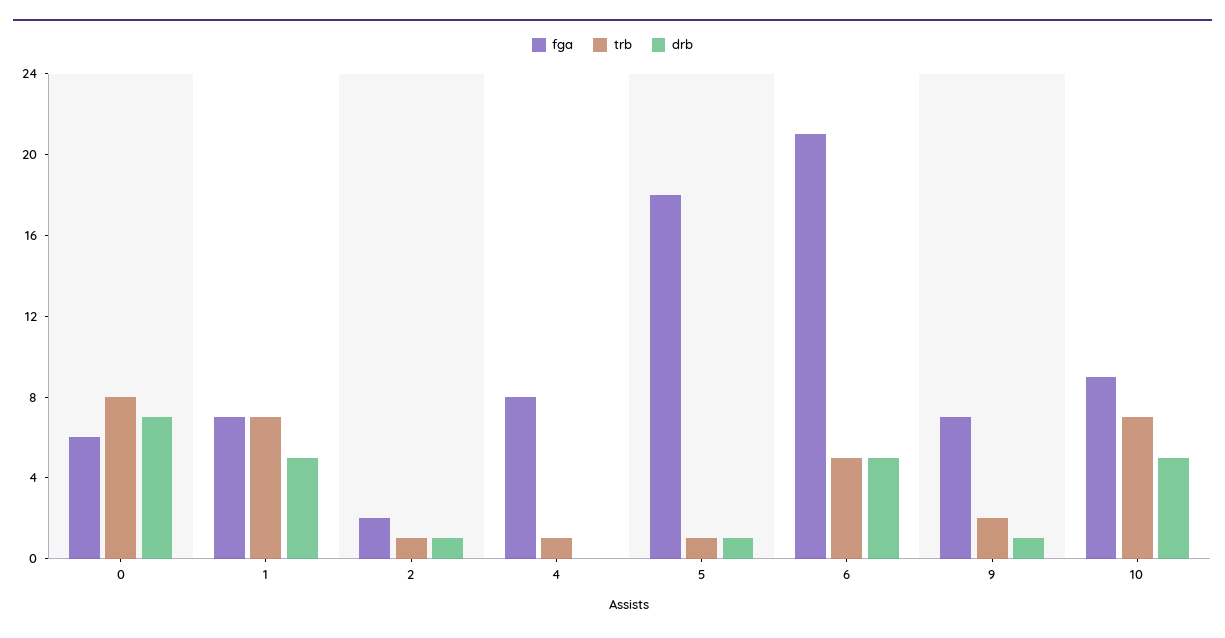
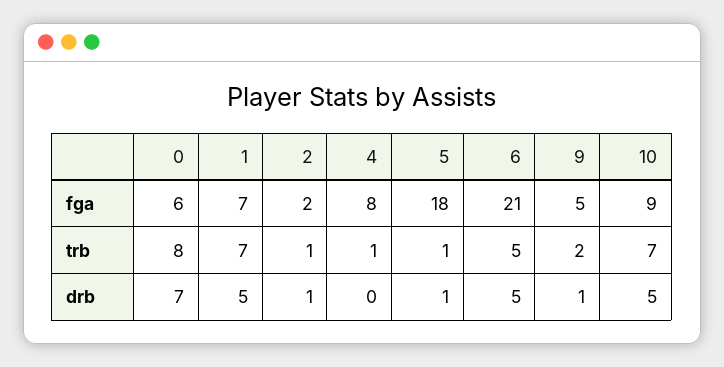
  {
    "fga": {
      "0": 6,
      "1": 7,
      "2": 2,
      "4": 8,
      "5": 18,
      "6": 21,
-     "9": 7,
+     "9": 5,
      "10": 9
    },
    "trb": {
      "0": 8,
      "1": 7,
      "2": 1,
      "4": 1,
      "5": 1,
      "6": 5,
      "9": 2,
      "10": 7
    },
    "drb": {
      "0": 7,
      "1": 5,
      "2": 1,
      "4": 0,
      "5": 1,
      "6": 5,
      "9": 1,
      "10": 5
    }
  }

